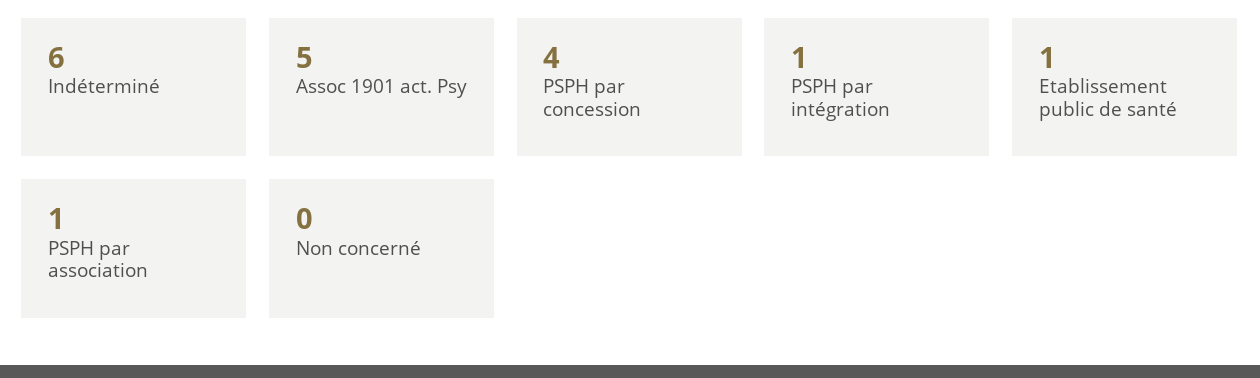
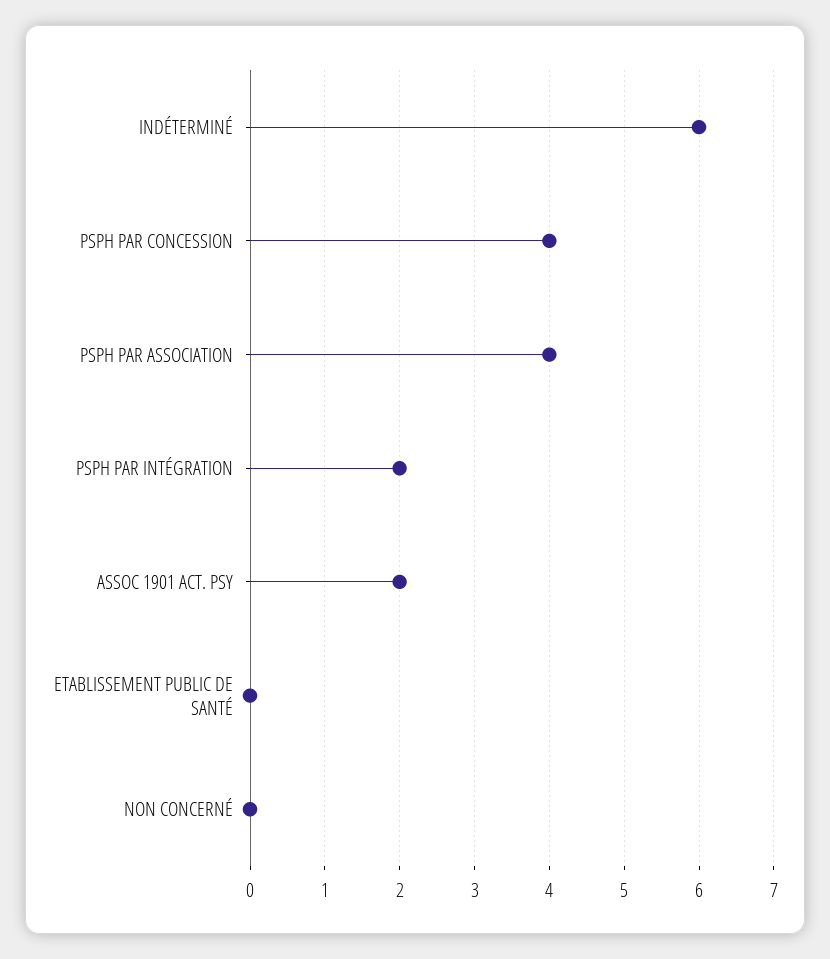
  {
    "Indéterminé": 6,
-   "Assoc 1901 act. Psy": 5,
+   "Assoc 1901 act. Psy": 2,
    "PSPH par concession": 4,
-   "PSPH par intégration": 1,
+   "PSPH par intégration": 2,
-   "Etablissement public de santé": 1,
+   "Etablissement public de santé": 0,
-   "PSPH par association": 1,
+   "PSPH par association": 4,
    "Non concerné": 0
  }

